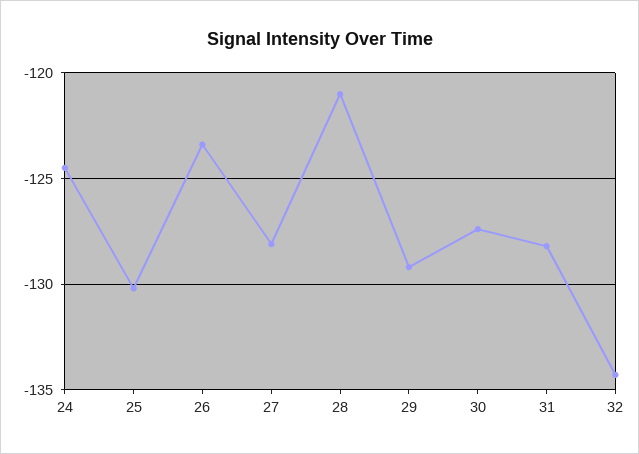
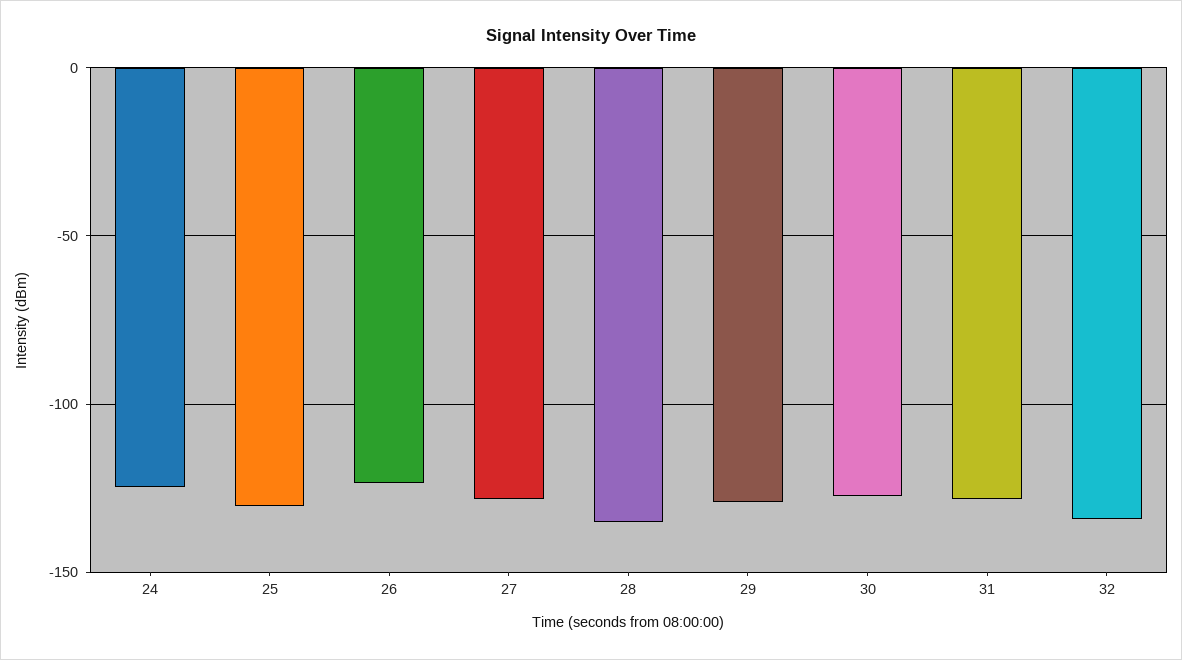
  {
    "24": -124.5,
    "25": -130,
    "26": -123.5,
    "27": -128,
-   "28": -121,
+   "28": -135,
    "29": -129,
    "30": -127.5,
    "31": -128,
    "32": -134.5
  }

